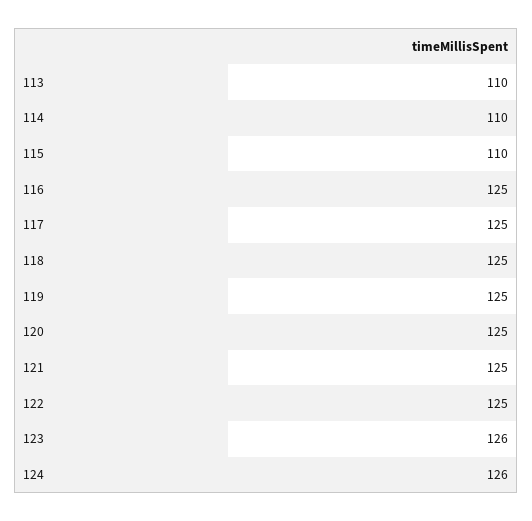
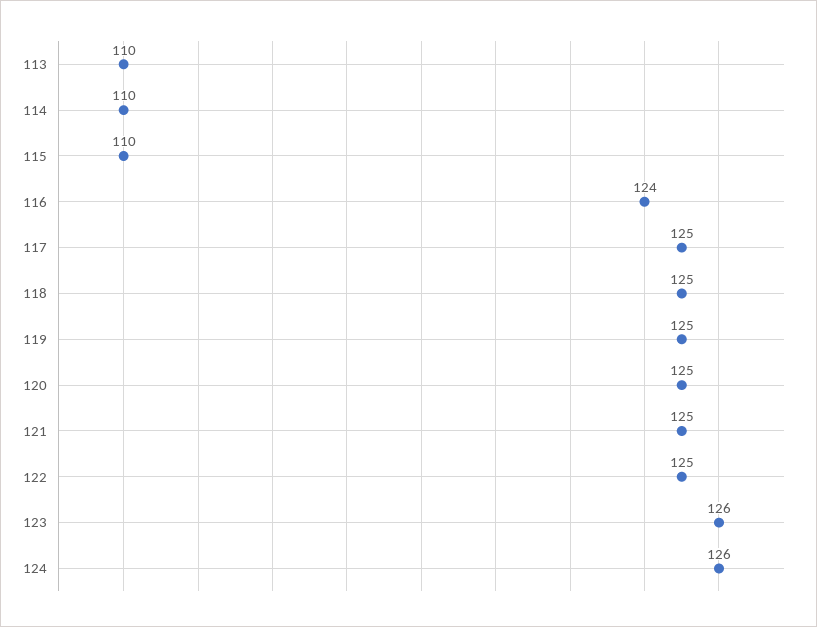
  {
    "113": 110,
    "114": 110,
    "115": 110,
-   "116": 125,
+   "116": 124,
    "117": 125,
    "118": 125,
    "119": 125,
    "120": 125,
    "121": 125,
    "122": 125,
    "123": 126,
    "124": 126
  }

